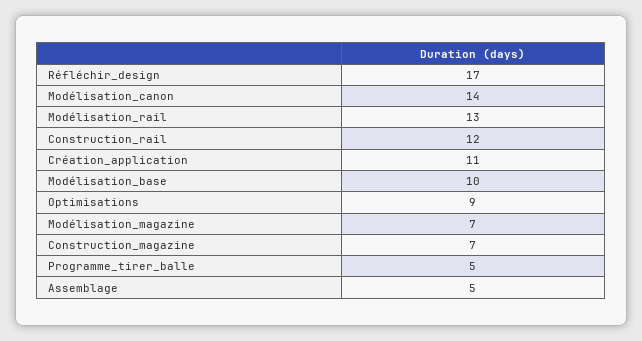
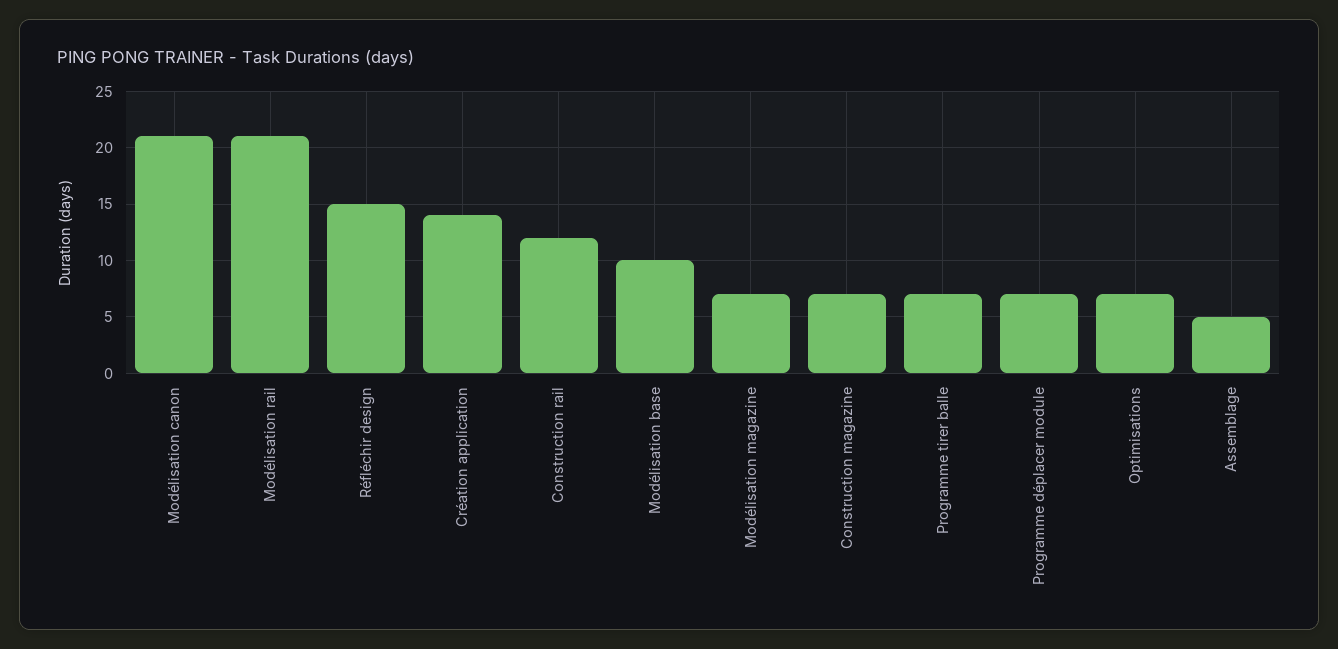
  {
-   "Réfléchir_design": 17,
+   "Réfléchir_design": 15,
-   "Modélisation_canon": 14,
+   "Modélisation_canon": 21,
-   "Modélisation_rail": 13,
+   "Modélisation_rail": 21,
    "Construction_rail": 12,
-   "Création_application": 11,
+   "Création_application": 14,
    "Modélisation_base": 10,
-   "Optimisations": 9,
+   "Optimisations": 7,
    "Modélisation_magazine": 7,
    "Construction_magazine": 7,
-   "Programme_tirer_balle": 5,
+   "Programme_tirer_balle": 7,
-   "Assemblage": 5
+   "Assemblage": 5,
+   "Programme déplacer module": 7
  }

